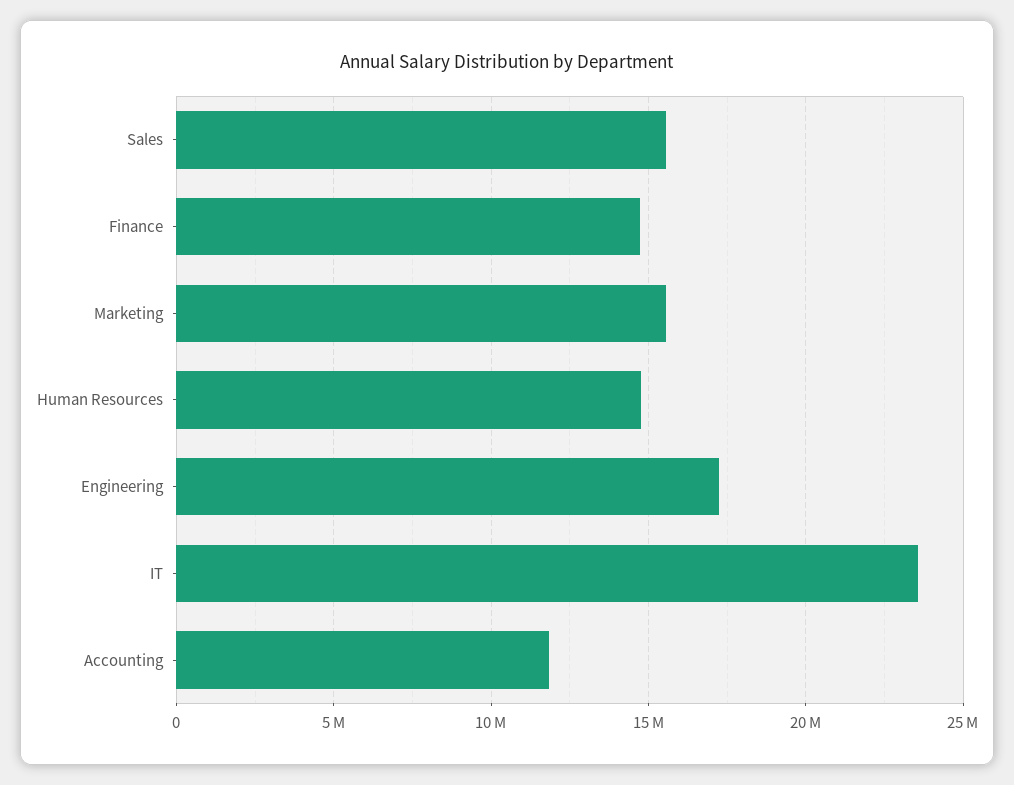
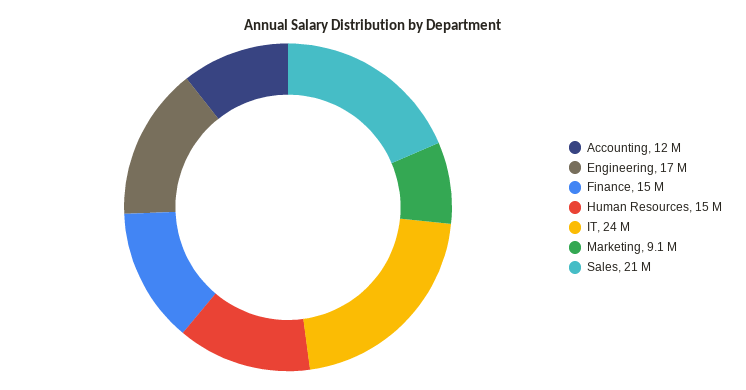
  {
-   "Sales": 15500000,
+   "Sales": 21000000,
    "Finance": 15000000,
-   "Marketing": 15500000,
+   "Marketing": 9100000,
    "Human Resources": 15000000,
    "Engineering": 17000000,
    "IT": 24000000,
    "Accounting": 12000000
  }

